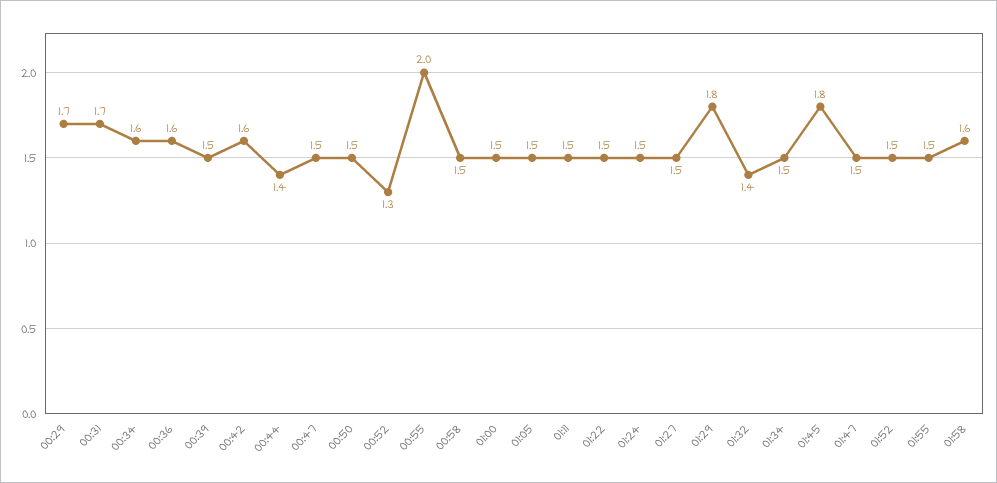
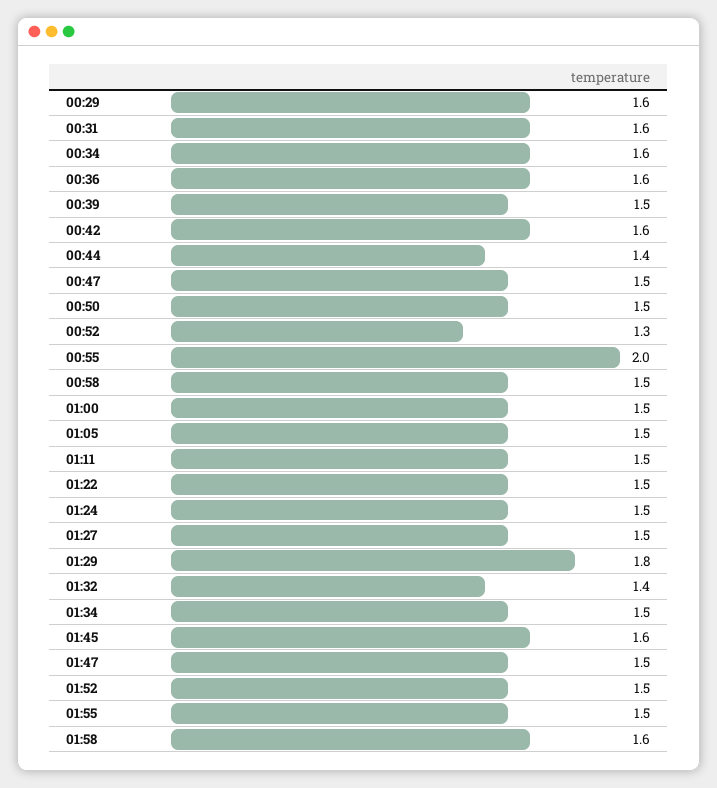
  {
-   "00:29": 1.7,
+   "00:29": 1.6,
-   "00:31": 1.7,
+   "00:31": 1.6,
    "00:34": 1.6,
    "00:36": 1.6,
    "00:39": 1.5,
    "00:42": 1.6,
    "00:44": 1.4,
    "00:47": 1.5,
    "00:50": 1.5,
    "00:52": 1.3,
    "00:55": 2,
    "00:58": 1.5,
    "01:00": 1.5,
    "01:05": 1.5,
    "01:11": 1.5,
    "01:22": 1.5,
    "01:24": 1.5,
    "01:27": 1.5,
    "01:29": 1.8,
    "01:32": 1.4,
    "01:34": 1.5,
-   "01:45": 1.8,
+   "01:45": 1.6,
    "01:47": 1.5,
    "01:52": 1.5,
    "01:55": 1.5,
    "01:58": 1.6
  }

